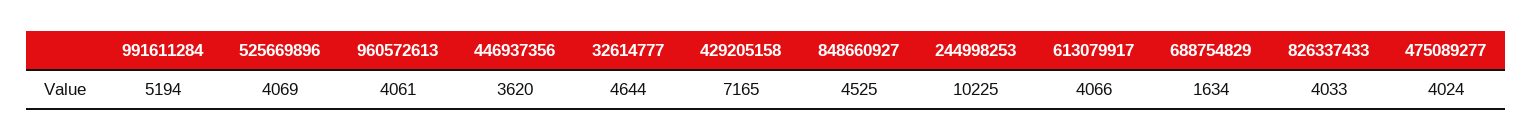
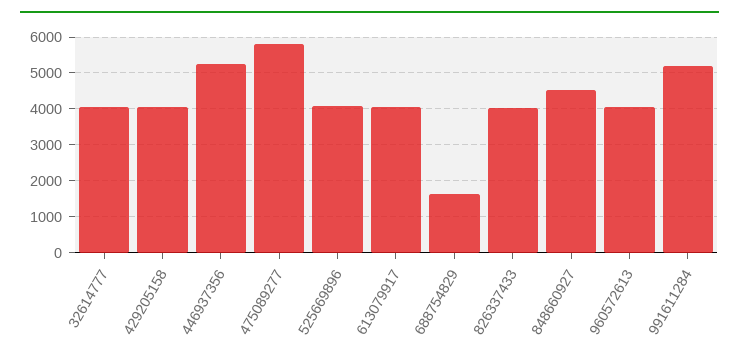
  {
    "991611284": 5194,
    "525669896": 4069,
    "960572613": 4061,
-   "446937356": 3620,
+   "446937356": 5200,
-   "32614777": 4644,
+   "32614777": 4000,
-   "429205158": 7165,
+   "429205158": 4000,
    "848660927": 4525,
-   "244998253": 10225,
    "613079917": 4066,
    "688754829": 1634,
    "826337433": 4033,
-   "475089277": 4024
+   "475089277": 5800
  }

